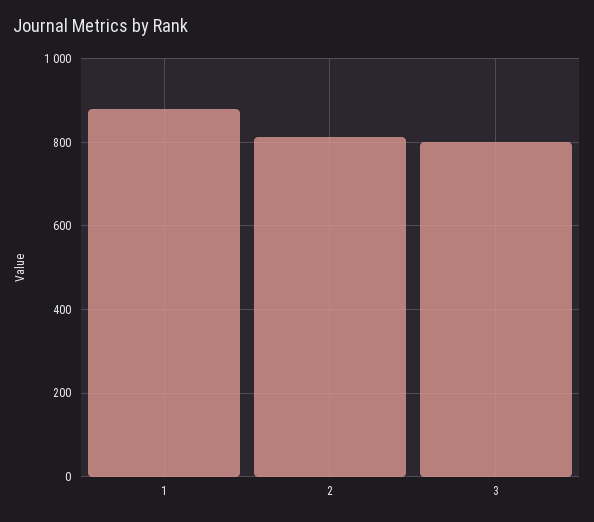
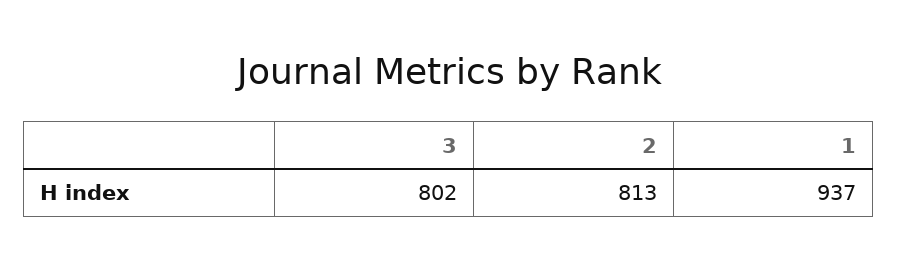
  {
-   "1": 880,
+   "1": 937,
    "2": 813,
    "3": 802
  }

